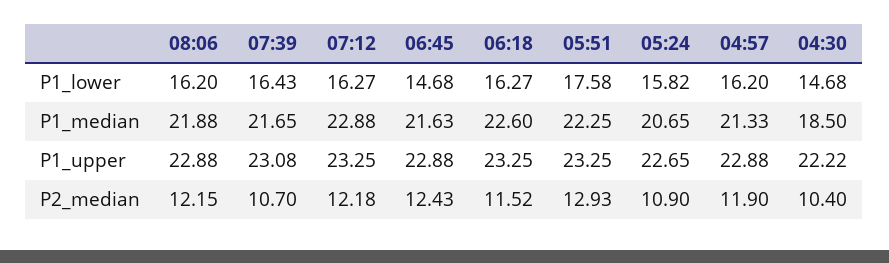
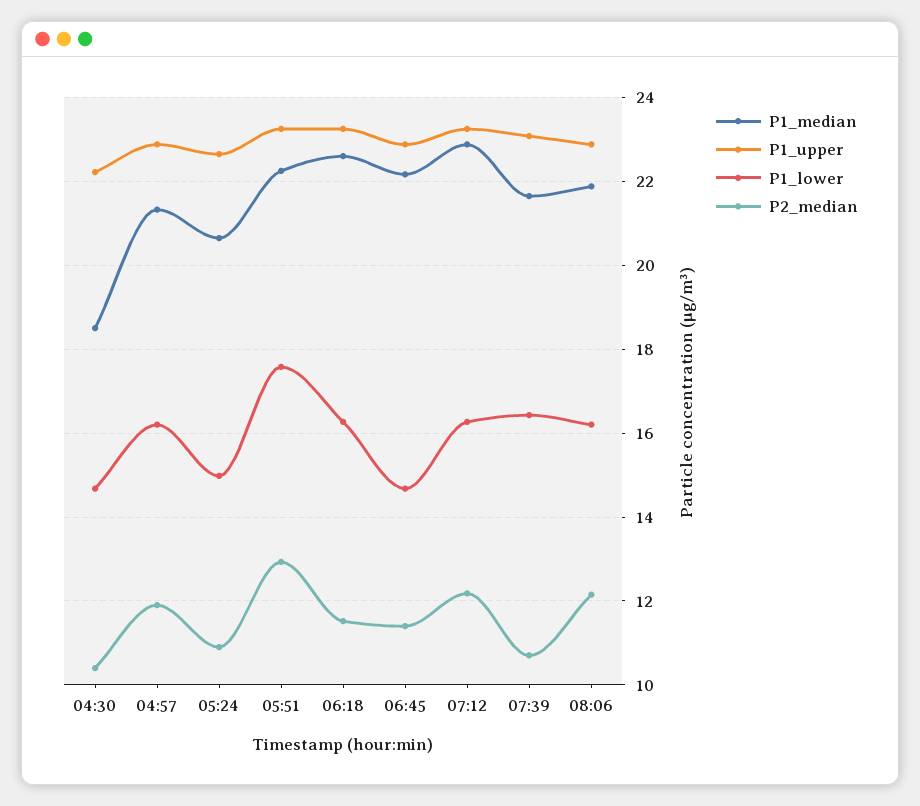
  {
    "P1_lower": {
      "08:06": 16.2,
      "07:39": 16.43,
      "07:12": 16.27,
      "06:45": 14.68,
      "06:18": 16.27,
      "05:51": 17.58,
-     "05:24": 15.82,
+     "05:24": 15,
      "04:57": 16.2,
      "04:30": 14.68
    },
    "P1_median": {
      "08:06": 21.88,
      "07:39": 21.65,
      "07:12": 22.88,
-     "06:45": 21.63,
+     "06:45": 22.2,
      "06:18": 22.6,
      "05:51": 22.25,
      "05:24": 20.65,
      "04:57": 21.33,
      "04:30": 18.5
    },
    "P1_upper": {
      "08:06": 22.88,
      "07:39": 23.08,
      "07:12": 23.25,
      "06:45": 22.88,
      "06:18": 23.25,
      "05:51": 23.25,
      "05:24": 22.65,
      "04:57": 22.88,
      "04:30": 22.22
    },
    "P2_median": {
      "08:06": 12.15,
      "07:39": 10.7,
      "07:12": 12.18,
-     "06:45": 12.43,
+     "06:45": 11.4,
      "06:18": 11.52,
      "05:51": 12.93,
      "05:24": 10.9,
      "04:57": 11.9,
      "04:30": 10.4
    }
  }

